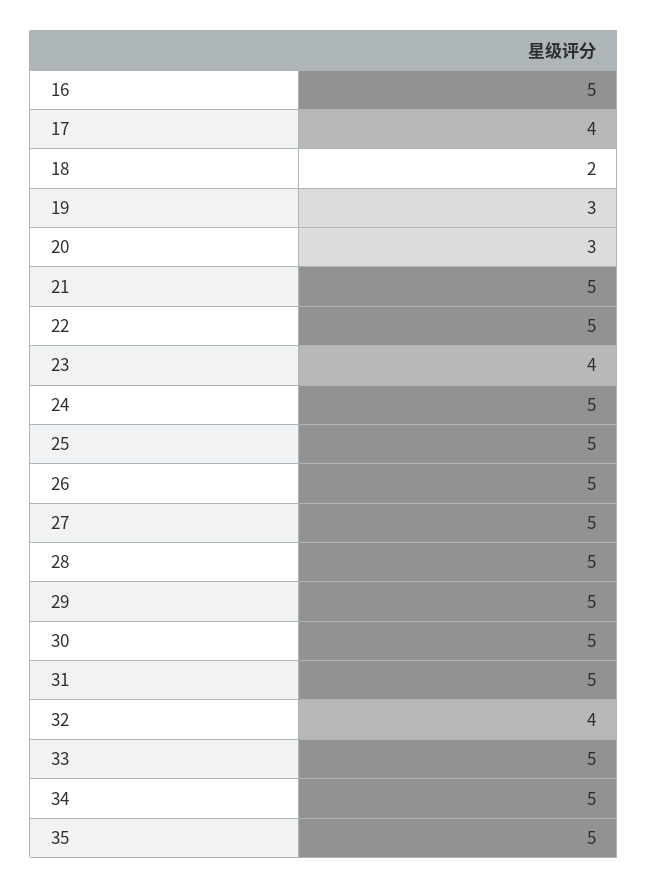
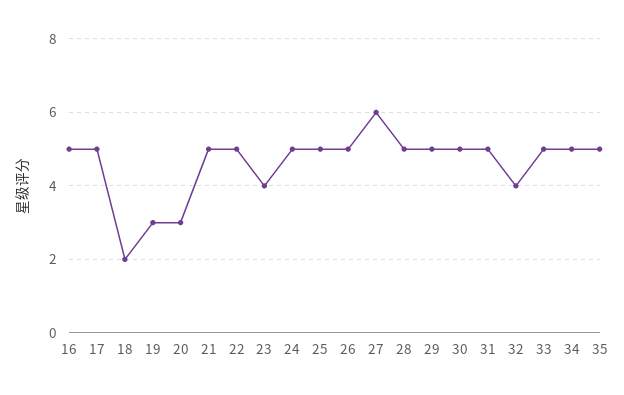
  {
    "16": 5,
-   "17": 4,
+   "17": 5,
    "18": 2,
    "19": 3,
    "20": 3,
    "21": 5,
    "22": 5,
    "23": 4,
    "24": 5,
    "25": 5,
    "26": 5,
-   "27": 5,
+   "27": 6,
    "28": 5,
    "29": 5,
    "30": 5,
    "31": 5,
    "32": 4,
    "33": 5,
    "34": 5,
    "35": 5
  }

